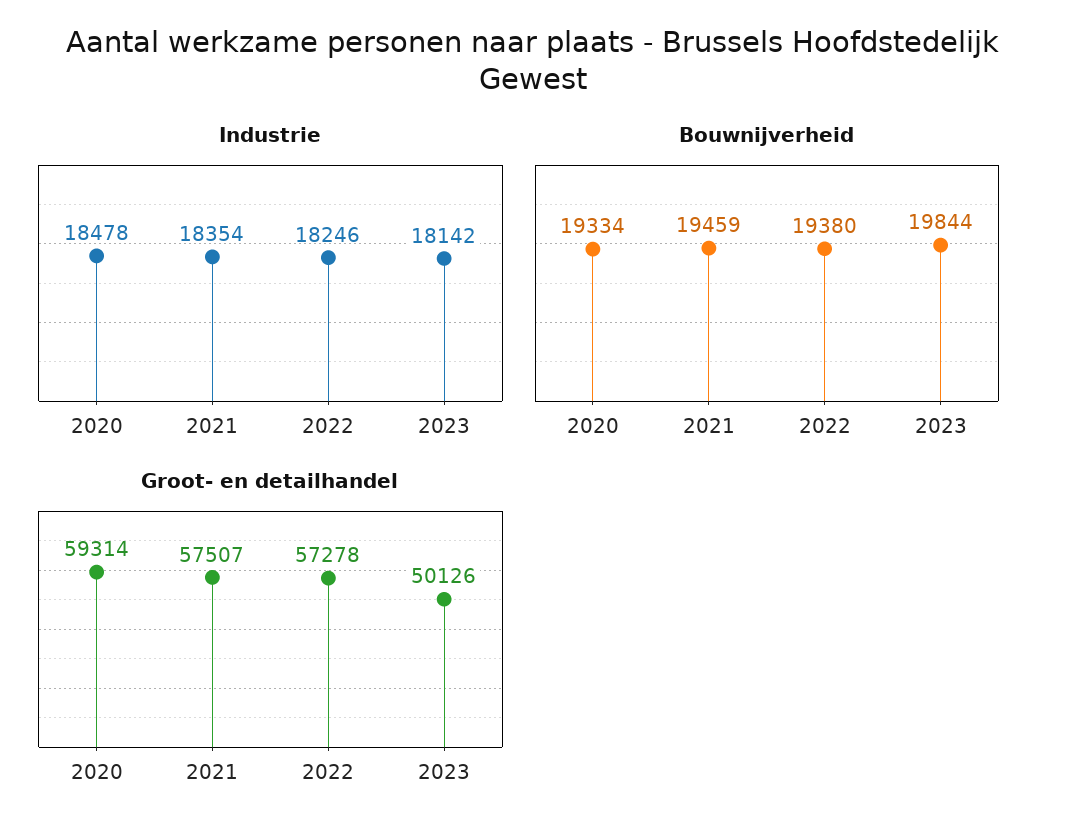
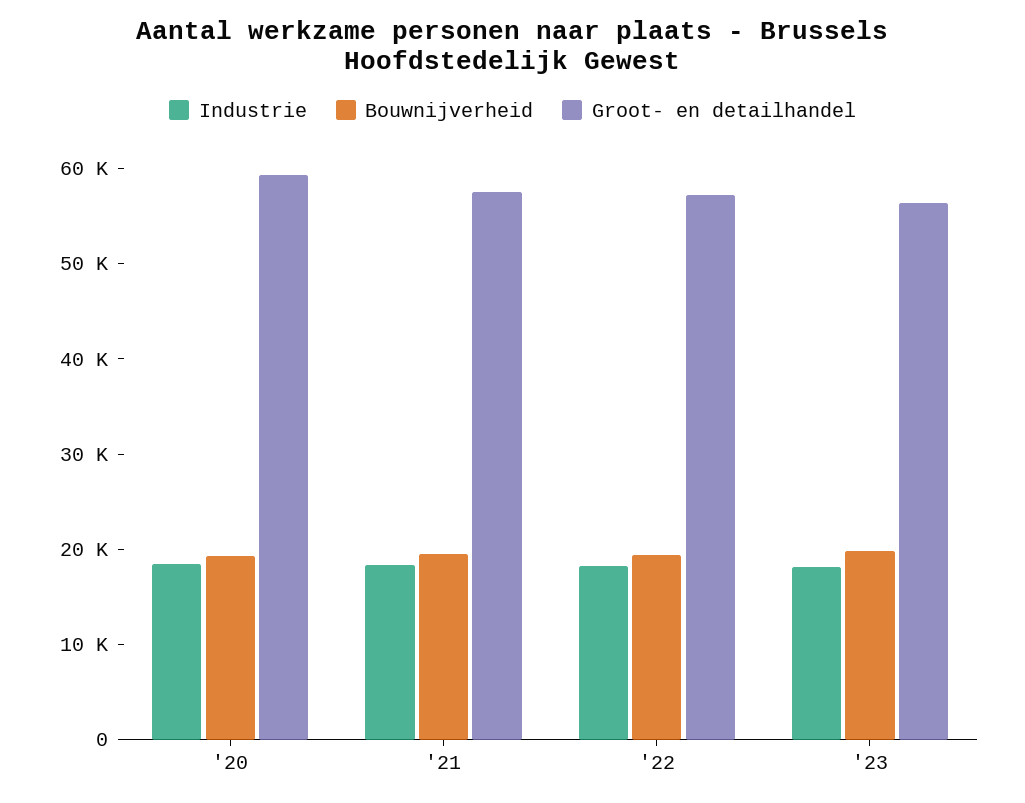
  {
    "Industrie": {
      "2020": 18478,
      "2021": 18354,
      "2022": 18246,
      "2023": 18142
    },
    "Bouwnijverheid": {
      "2020": 19334,
      "2021": 19459,
      "2022": 19380,
      "2023": 19844
    },
    "Groot- en detailhandel": {
      "2020": 59314,
      "2021": 57507,
      "2022": 57278,
-     "2023": 50126
+     "2023": 56000
    }
  }

